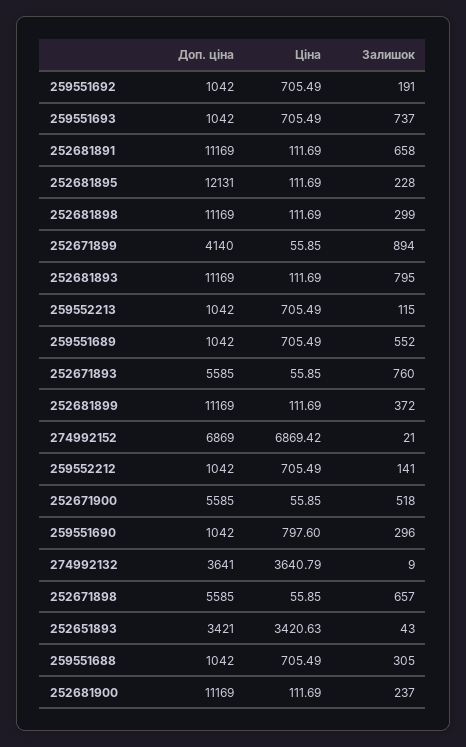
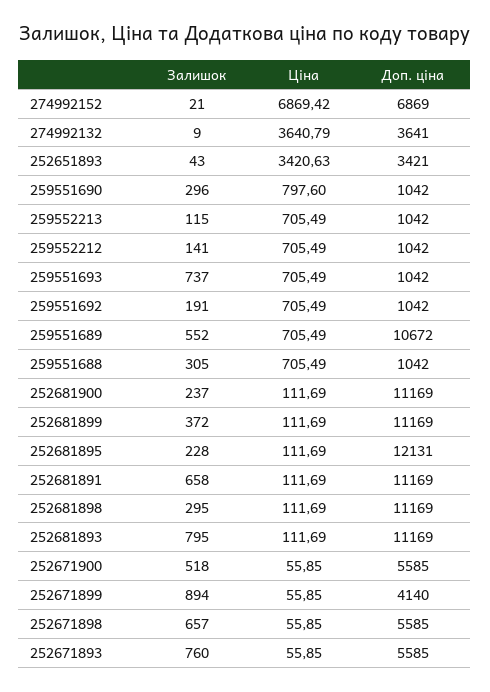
  {
    "Доп. ціна": {
      "259551692": 1042,
      "259551693": 1042,
      "252681891": 11169,
      "252681895": 12131,
      "252681898": 11169,
      "252671899": 4140,
      "252681893": 11169,
      "259552213": 1042,
-     "259551689": 1042,
+     "259551689": 10672,
      "252671893": 5585,
      "252681899": 11169,
      "274992152": 6869,
      "259552212": 1042,
      "252671900": 5585,
      "259551690": 1042,
      "274992132": 3641,
      "252671898": 5585,
      "252651893": 3421,
      "259551688": 1042,
      "252681900": 11169
    },
    "Ціна": {
      "259551692": 705.49,
      "259551693": 705.49,
      "252681891": 111.69,
      "252681895": 111.69,
      "252681898": 111.69,
      "252671899": 55.85,
      "252681893": 111.69,
      "259552213": 705.49,
      "259551689": 705.49,
      "252671893": 55.85,
      "252681899": 111.69,
      "274992152": 6869.42,
      "259552212": 705.49,
      "252671900": 55.85,
      "259551690": 797.6,
      "274992132": 3640.79,
      "252671898": 55.85,
      "252651893": 3420.63,
      "259551688": 705.49,
      "252681900": 111.69
    },
    "Залишок": {
      "259551692": 191,
      "259551693": 737,
      "252681891": 658,
      "252681895": 228,
-     "252681898": 299,
+     "252681898": 295,
      "252671899": 894,
      "252681893": 795,
      "259552213": 115,
      "259551689": 552,
      "252671893": 760,
      "252681899": 372,
      "274992152": 21,
      "259552212": 141,
      "252671900": 518,
      "259551690": 296,
      "274992132": 9,
      "252671898": 657,
      "252651893": 43,
      "259551688": 305,
      "252681900": 237
    }
  }

